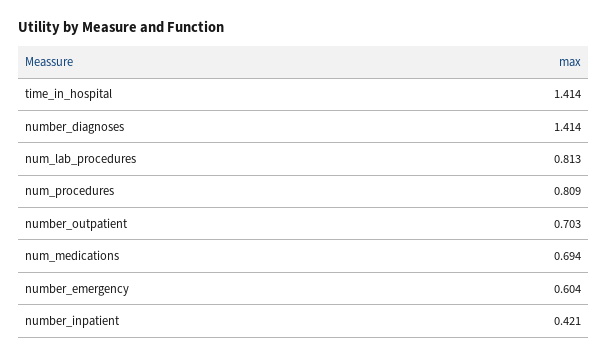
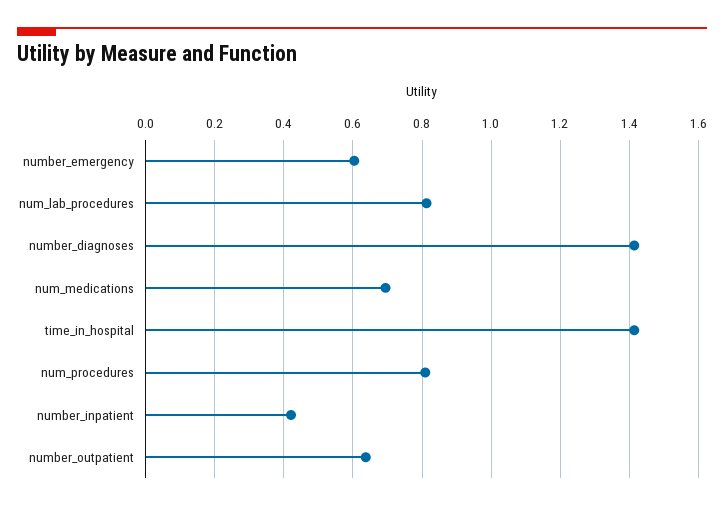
  {
    "time_in_hospital": 1.414,
    "number_diagnoses": 1.414,
    "num_lab_procedures": 0.813,
    "num_procedures": 0.809,
-   "number_outpatient": 0.703,
+   "number_outpatient": 0.64,
    "num_medications": 0.694,
    "number_emergency": 0.604,
    "number_inpatient": 0.421
  }

